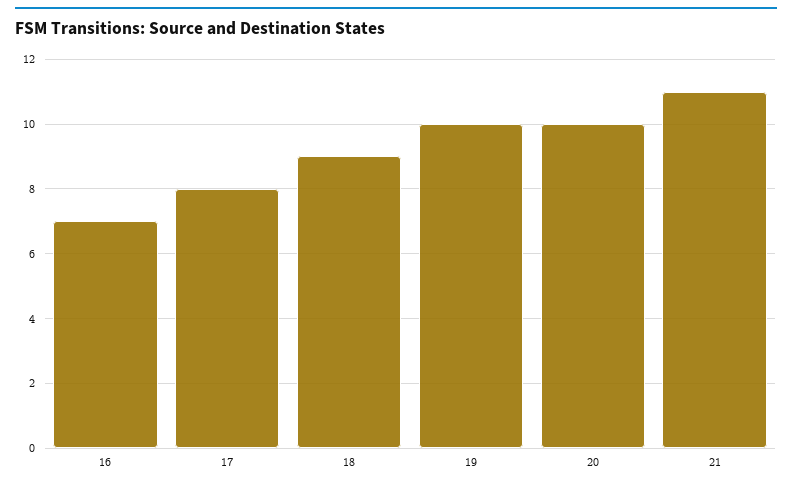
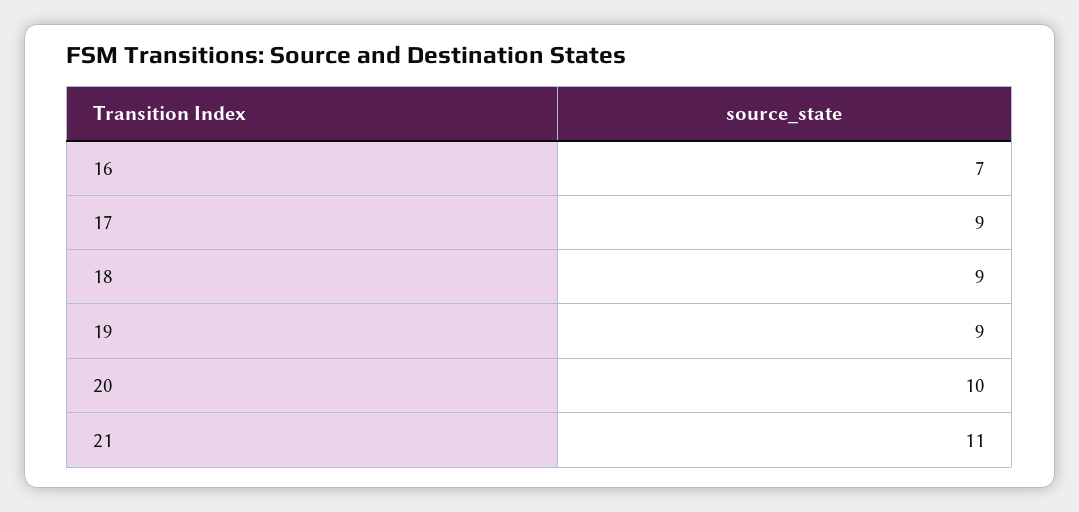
  {
    "16": 7,
-   "17": 8,
+   "17": 9,
    "18": 9,
-   "19": 10,
+   "19": 9,
    "20": 10,
    "21": 11
  }

